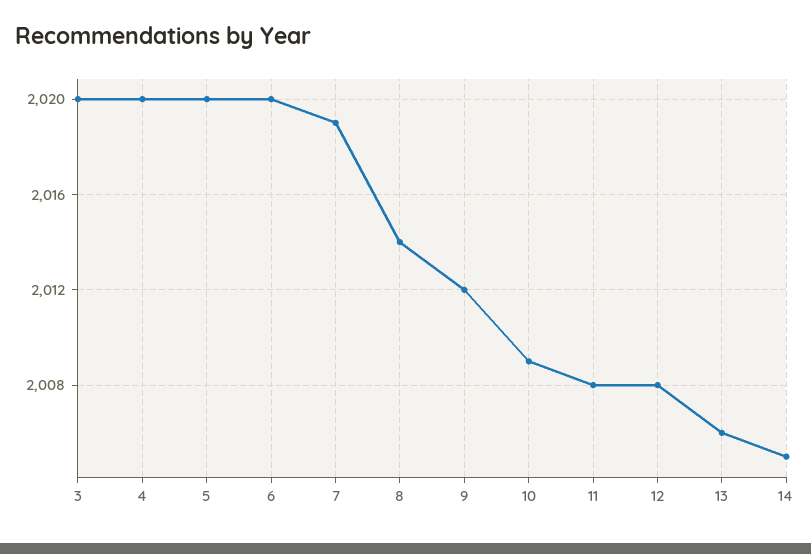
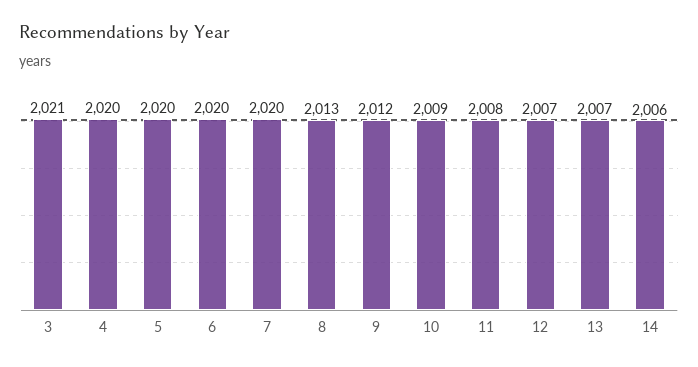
  {
-   "3": 2020,
+   "3": 2021,
    "4": 2020,
    "5": 2020,
    "6": 2020,
-   "7": 2019,
+   "7": 2020,
-   "8": 2014,
+   "8": 2013,
    "9": 2012,
    "10": 2009,
    "11": 2008,
-   "12": 2008,
+   "12": 2007,
-   "13": 2006,
+   "13": 2007,
-   "14": 2005
+   "14": 2006
  }

